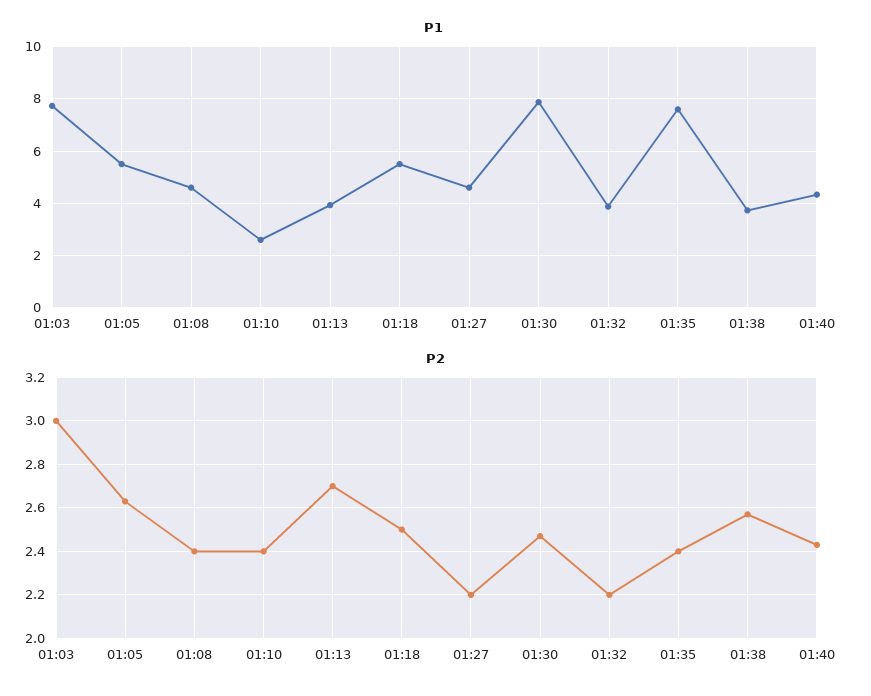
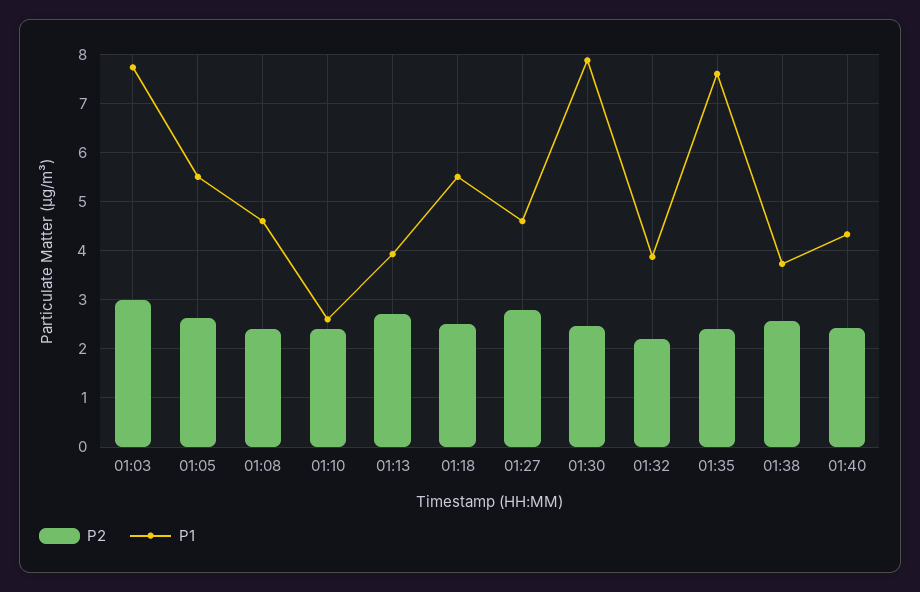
  {
    "P1": {
      "01:03": 7.8,
      "01:05": 5.6,
      "01:08": 4.6,
      "01:10": 2.6,
      "01:13": 4,
      "01:18": 5.6,
      "01:27": 4.6,
      "01:30": 7.8,
      "01:32": 3.8,
      "01:35": 7.6,
      "01:38": 3.8,
      "01:40": 4.4
    },
    "P2": {
      "01:03": 3,
      "01:05": 2.65,
      "01:08": 2.4,
      "01:10": 2.4,
      "01:13": 2.7,
      "01:18": 2.5,
-     "01:27": 2.2,
+     "01:27": 2.8,
      "01:30": 2.45,
      "01:32": 2.2,
      "01:35": 2.4,
      "01:38": 2.55,
      "01:40": 2.45
    }
  }

